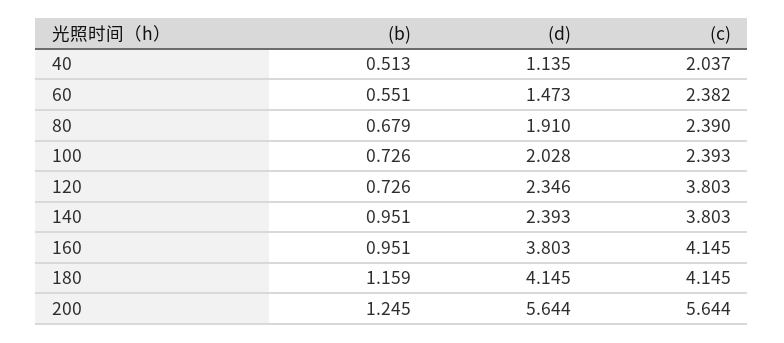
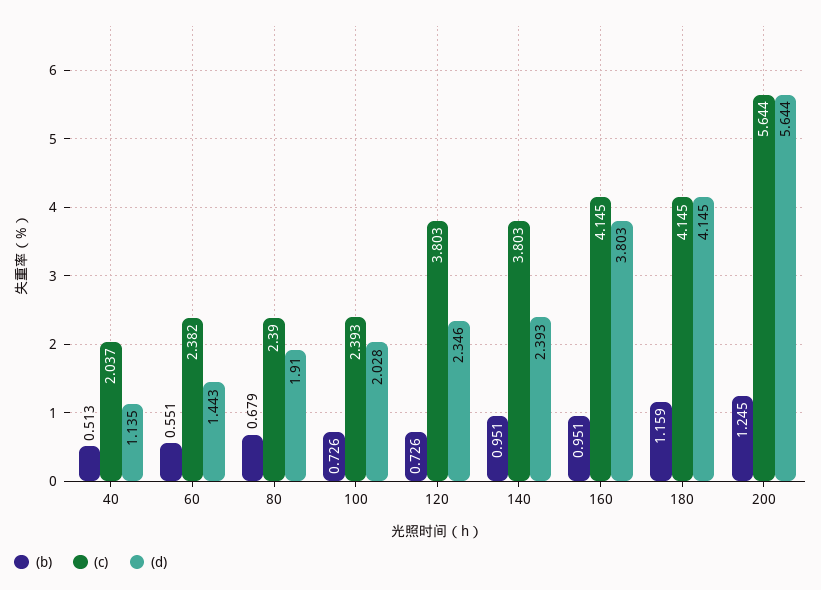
  {
    "(b)": {
      "40": 0.513,
      "60": 0.551,
      "80": 0.679,
      "100": 0.726,
      "120": 0.726,
      "140": 0.951,
      "160": 0.951,
      "180": 1.159,
      "200": 1.245
    },
    "(d)": {
      "40": 1.135,
-     "60": 1.473,
+     "60": 1.443,
      "80": 1.91,
      "100": 2.028,
      "120": 2.346,
      "140": 2.393,
      "160": 3.803,
      "180": 4.145,
      "200": 5.644
    },
    "(c)": {
      "40": 2.037,
      "60": 2.382,
      "80": 2.39,
      "100": 2.393,
      "120": 3.803,
      "140": 3.803,
      "160": 4.145,
      "180": 4.145,
      "200": 5.644
    }
  }

